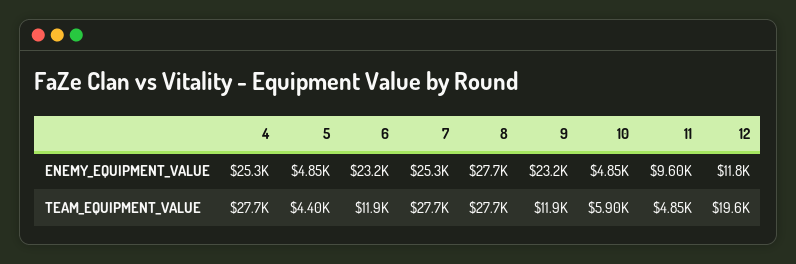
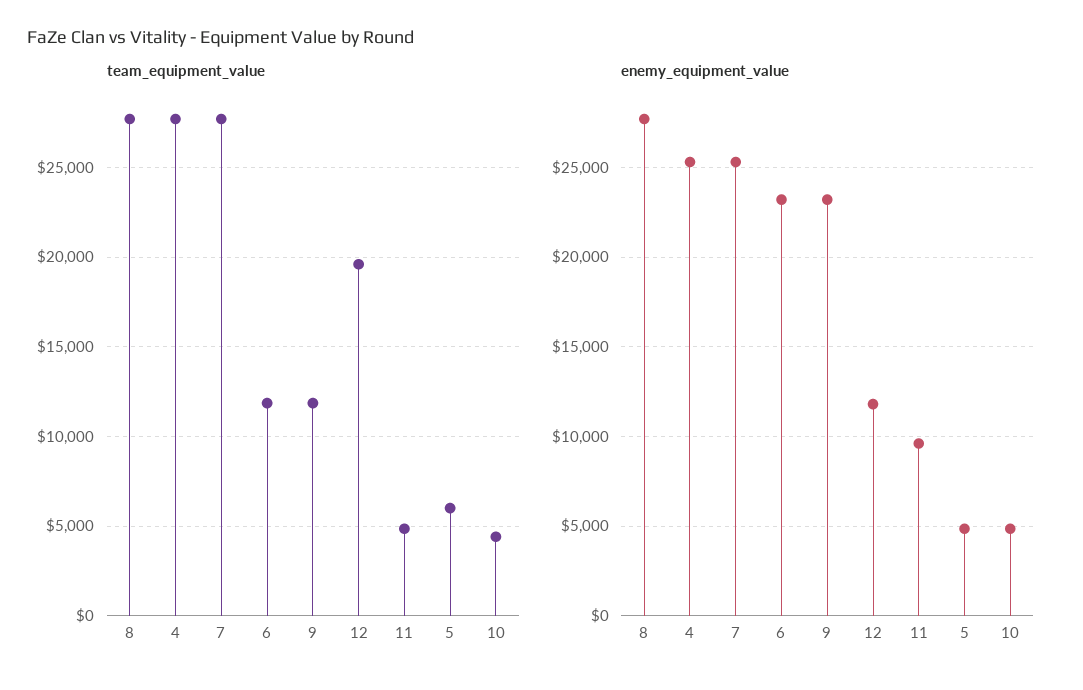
  {
    "ENEMY_EQUIPMENT_VALUE": {
      "4": 25300,
      "5": 4850,
      "6": 23200,
      "7": 25300,
      "8": 27700,
      "9": 23200,
      "10": 4850,
      "11": 9600,
      "12": 11800
    },
    "TEAM_EQUIPMENT_VALUE": {
      "4": 27700,
-     "5": 4400,
+     "5": 6000,
      "6": 11900,
      "7": 27700,
      "8": 27700,
      "9": 11900,
-     "10": 5900,
+     "10": 4500,
      "11": 4850,
      "12": 19600
    }
  }

